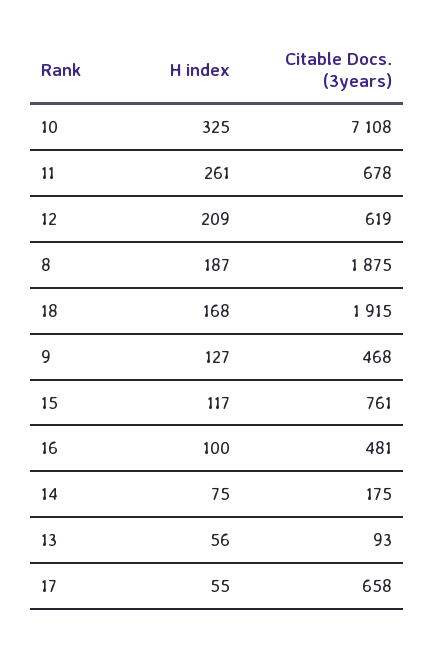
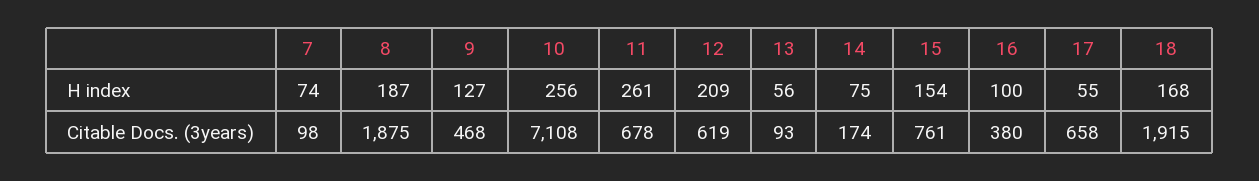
  {
    "H index": {
-     "10": 325,
+     "10": 256,
      "11": 261,
      "12": 209,
      "8": 187,
      "18": 168,
      "9": 127,
-     "15": 117,
+     "15": 154,
      "16": 100,
      "14": 75,
      "13": 56,
-     "17": 55
+     "17": 55,
+     "7": 74
    },
    "Citable Docs. (3years)": {
      "10": 7108,
      "11": 678,
      "12": 619,
      "8": 1875,
      "18": 1915,
      "9": 468,
      "15": 761,
-     "16": 481,
+     "16": 380,
-     "14": 175,
+     "14": 174,
      "13": 93,
-     "17": 658
+     "17": 658,
+     "7": 98
    }
  }

